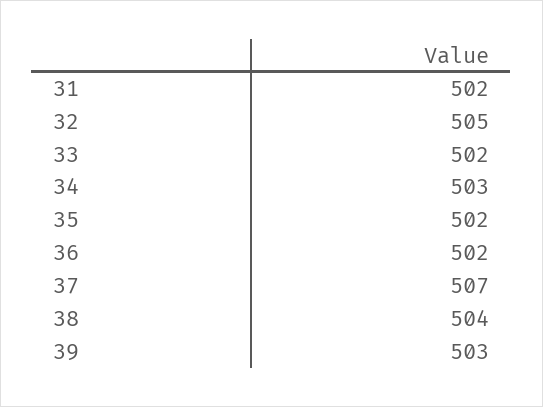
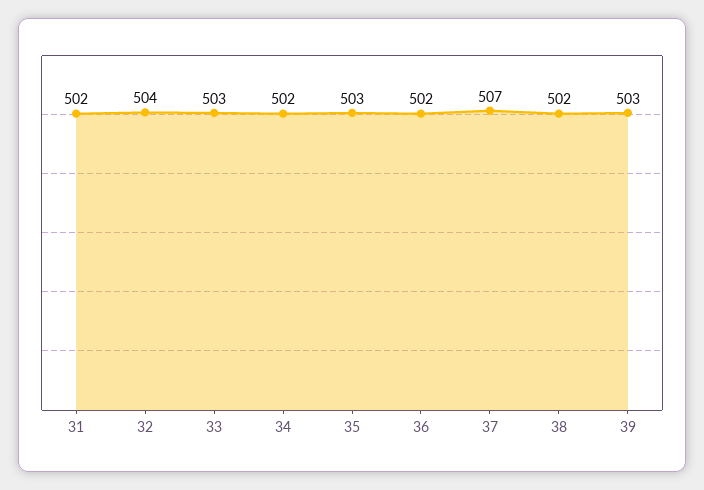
  {
    "31": 502,
-   "32": 505,
+   "32": 504,
-   "33": 502,
+   "33": 503,
-   "34": 503,
+   "34": 502,
-   "35": 502,
+   "35": 503,
    "36": 502,
    "37": 507,
-   "38": 504,
+   "38": 502,
    "39": 503
  }

